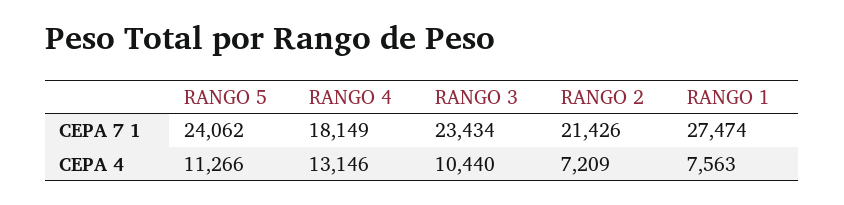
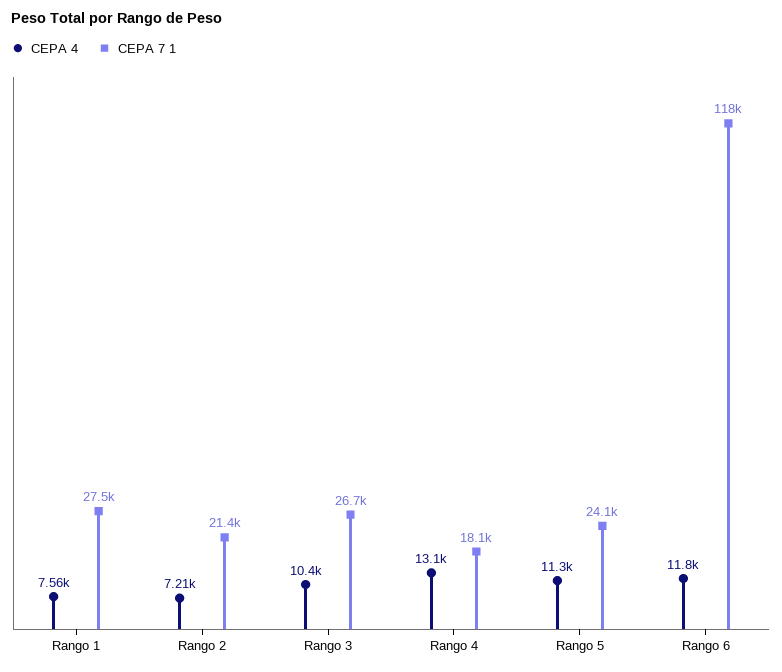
  {
    "CEPA 7 1": {
      "RANGO 5": 24062,
      "RANGO 4": 18149,
-     "RANGO 3": 23434,
+     "RANGO 3": 26700,
      "RANGO 2": 21426,
-     "RANGO 1": 27474
+     "RANGO 1": 27474,
+     "Rango 6": 118000
    },
    "CEPA 4": {
      "RANGO 5": 11266,
      "RANGO 4": 13146,
      "RANGO 3": 10440,
      "RANGO 2": 7209,
-     "RANGO 1": 7563
+     "RANGO 1": 7563,
+     "Rango 6": 11800
    }
  }

